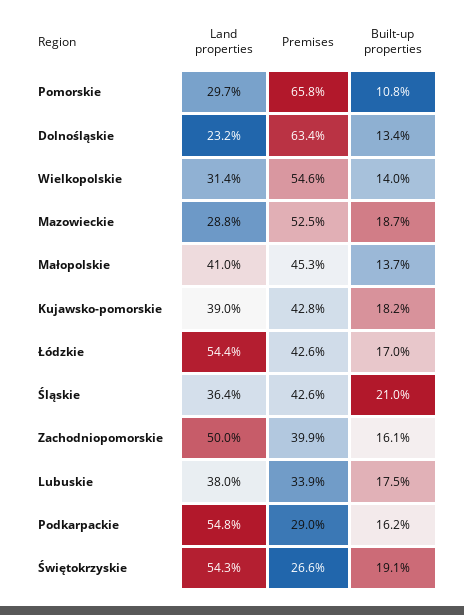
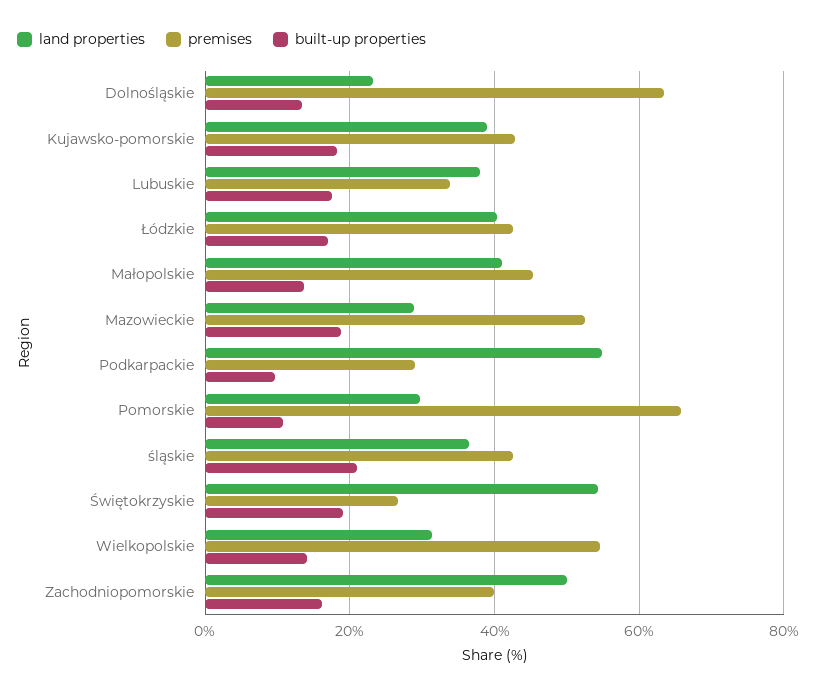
  {
    "Land properties": {
      "Pomorskie": 29.7,
      "Dolnośląskie": 23.2,
      "Wielkopolskie": 31.4,
      "Mazowieckie": 28.8,
      "Małopolskie": 41,
      "Kujawsko-pomorskie": 39,
-     "Łódzkie": 54.4,
+     "Łódzkie": 40,
      "Śląskie": 36.4,
      "Zachodniopomorskie": 50,
      "Lubuskie": 38,
      "Podkarpackie": 54.8,
      "Świętokrzyskie": 54.3
    },
    "Premises": {
      "Pomorskie": 65.8,
      "Dolnośląskie": 63.4,
      "Wielkopolskie": 54.6,
      "Mazowieckie": 52.5,
      "Małopolskie": 45.3,
      "Kujawsko-pomorskie": 42.8,
      "Łódzkie": 42.6,
      "Śląskie": 42.6,
      "Zachodniopomorskie": 39.9,
      "Lubuskie": 33.9,
      "Podkarpackie": 29,
      "Świętokrzyskie": 26.6
    },
    "Built-up properties": {
      "Pomorskie": 10.8,
      "Dolnośląskie": 13.4,
      "Wielkopolskie": 14,
      "Mazowieckie": 18.7,
      "Małopolskie": 13.7,
      "Kujawsko-pomorskie": 18.2,
      "Łódzkie": 17,
      "Śląskie": 21,
      "Zachodniopomorskie": 16.1,
      "Lubuskie": 17.5,
-     "Podkarpackie": 16.2,
+     "Podkarpackie": 10,
      "Świętokrzyskie": 19.1
    }
  }

